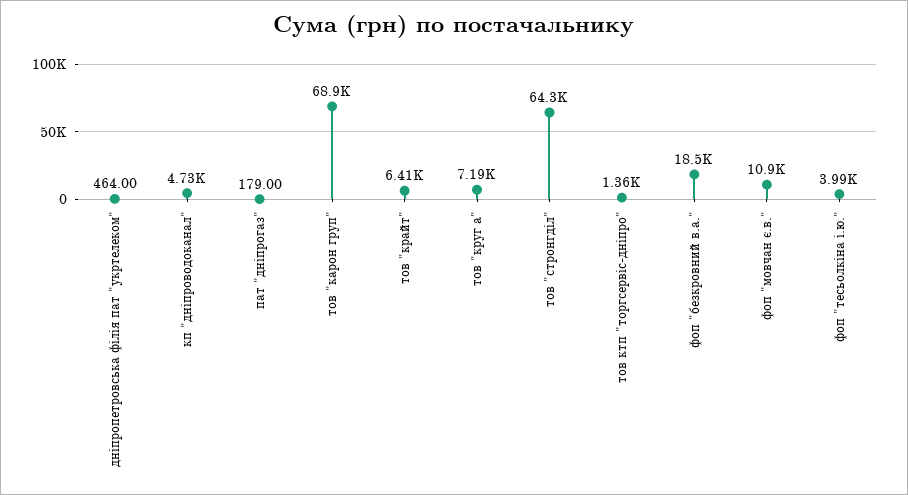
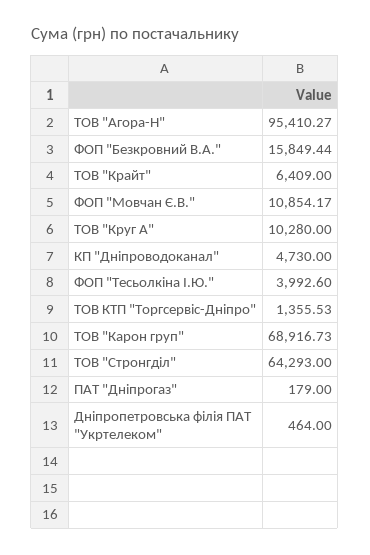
  {
    "дніпропетровська філія пат \"укртелеком\"": 464,
    "кп \"дніпроводоканал\"": 4730,
    "пат \"дніпрогаз\"": 179,
    "тов \"карон груп\"": 68916.73,
    "тов \"крайт\"": 6409,
-   "тов \"круг а\"": 7190,
+   "тов \"круг а\"": 10280,
    "тов \"стронгділ\"": 64293,
    "тов ктп \"торгсервіс-дніпро\"": 1355.53,
-   "фоп \"безкровний в.а.\"": 18500,
+   "фоп \"безкровний в.а.\"": 15849.44,
    "фоп \"мовчан є.в.\"": 10854.17,
-   "фоп \"тесьолкіна і.ю.\"": 3992.6
+   "фоп \"тесьолкіна і.ю.\"": 3992.6,
+   "ТОВ \"Агора-Н\"": 95410.27
  }

